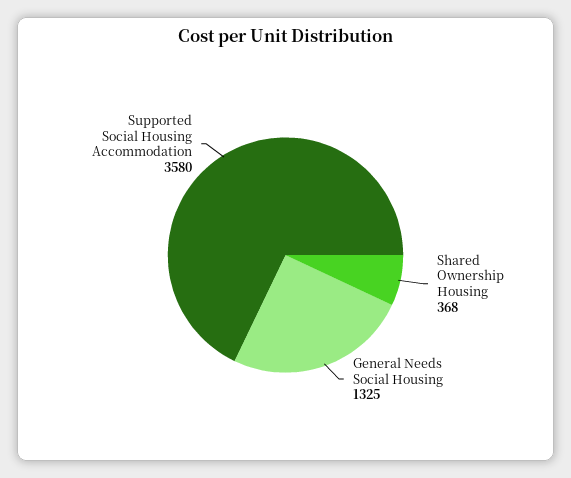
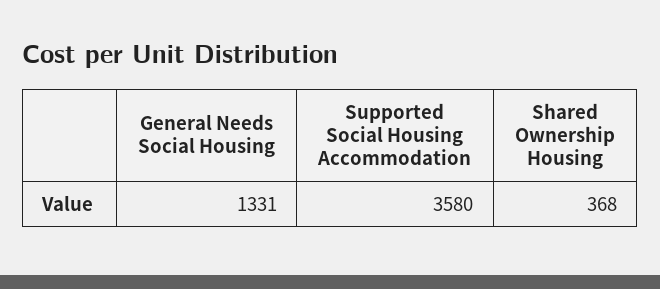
  {
    "Shared Ownership Housing": 368,
-   "General Needs Social Housing": 1325,
+   "General Needs Social Housing": 1331,
    "Supported Social Housing Accommodation": 3580
  }

